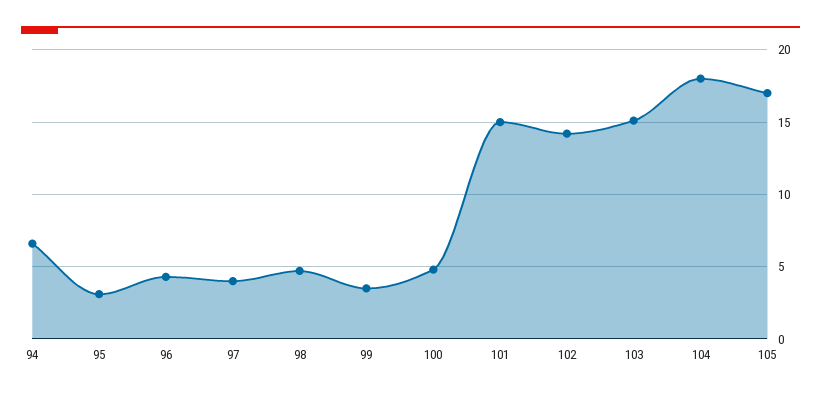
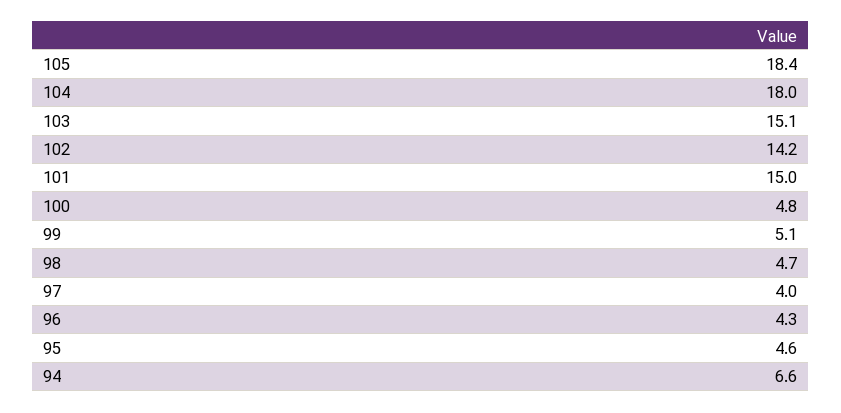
  {
    "94": 6.6,
-   "95": 3,
+   "95": 4.6,
    "96": 4.3,
    "97": 4,
    "98": 4.7,
-   "99": 3.5,
+   "99": 5.1,
    "100": 4.8,
    "101": 15,
    "102": 14.2,
    "103": 15.1,
    "104": 18,
-   "105": 17
+   "105": 18.4
  }

